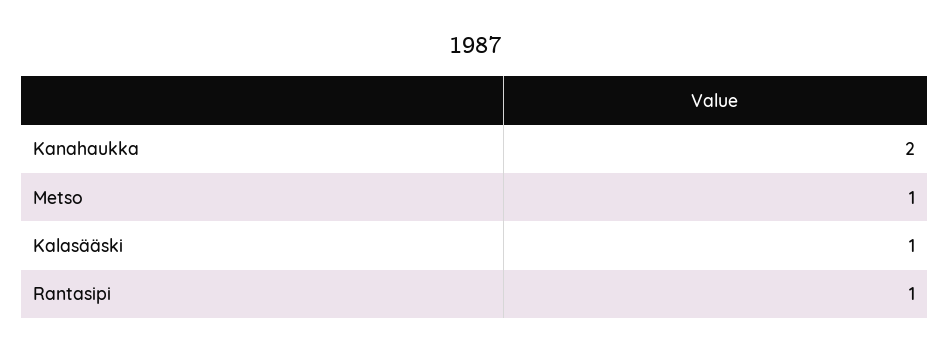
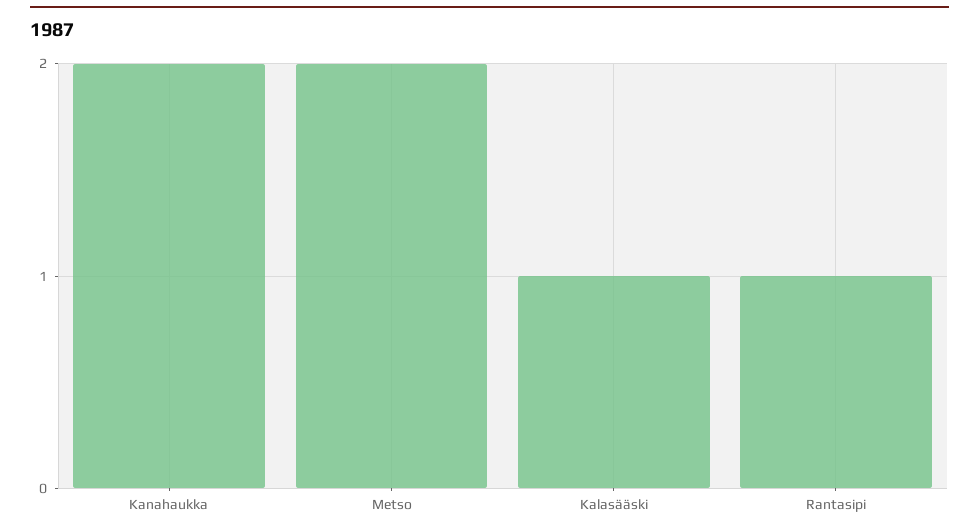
  {
    "Kanahaukka": 2,
-   "Metso": 1,
+   "Metso": 2,
    "Kalasääski": 1,
    "Rantasipi": 1
  }

